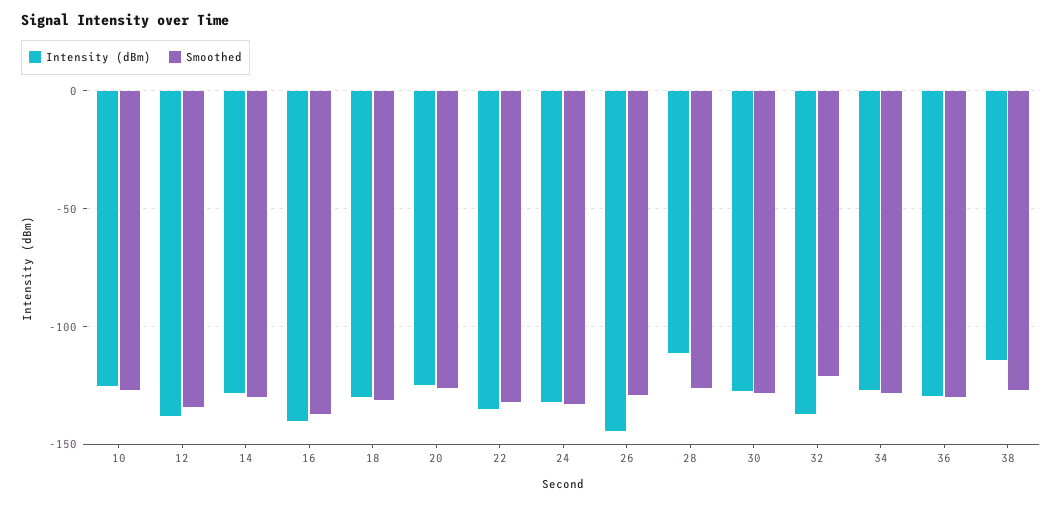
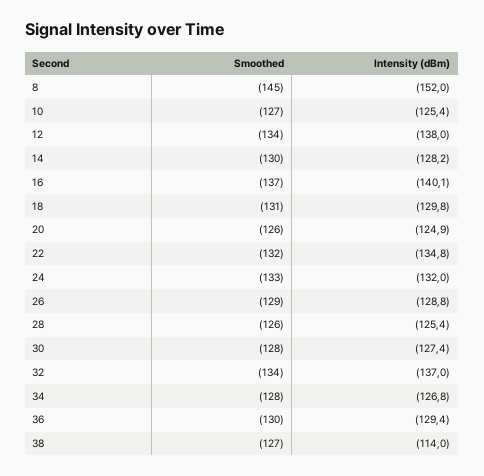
  {
    "Intensity (dBm)": {
      "10": -125.4,
      "12": -138,
      "14": -128.2,
      "16": -140.1,
      "18": -129.8,
      "20": -124.9,
      "22": -134.8,
      "24": -132,
-     "26": -145,
+     "26": -128.8,
-     "28": -110,
+     "28": -125.4,
      "30": -127.4,
      "32": -137,
      "34": -126.8,
      "36": -129.4,
-     "38": -114
+     "38": -114,
+     "8": -152
    },
    "Smoothed": {
      "10": -127,
      "12": -134,
      "14": -130,
      "16": -137,
      "18": -131,
      "20": -126,
      "22": -132,
      "24": -133,
      "26": -129,
      "28": -126,
      "30": -128,
-     "32": -120,
+     "32": -134,
      "34": -128,
      "36": -130,
-     "38": -127
+     "38": -127,
+     "8": -145
    }
  }

